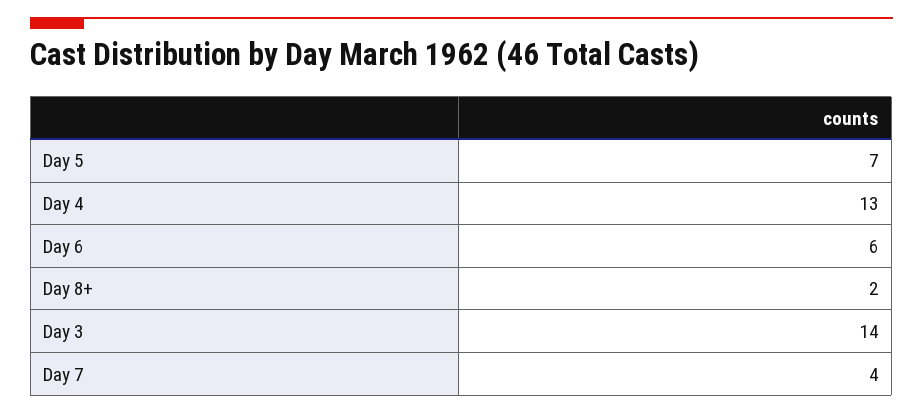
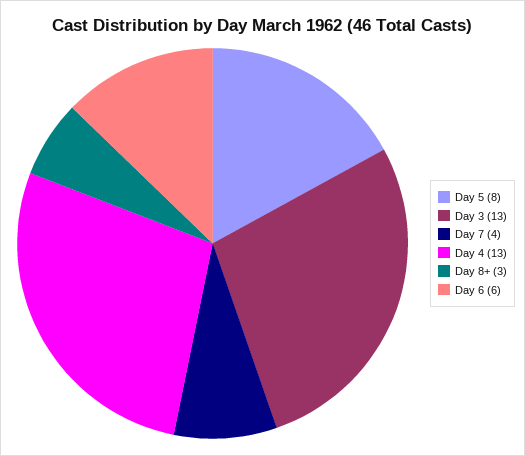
  {
-   "Day 5": 7,
+   "Day 5": 8,
    "Day 4": 13,
    "Day 6": 6,
-   "Day 8+": 2,
+   "Day 8+": 3,
-   "Day 3": 14,
+   "Day 3": 13,
    "Day 7": 4
  }

